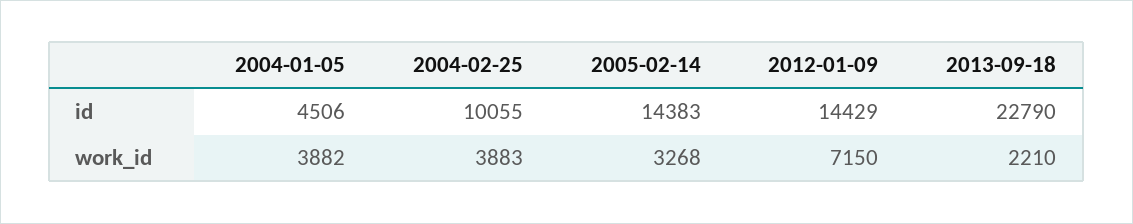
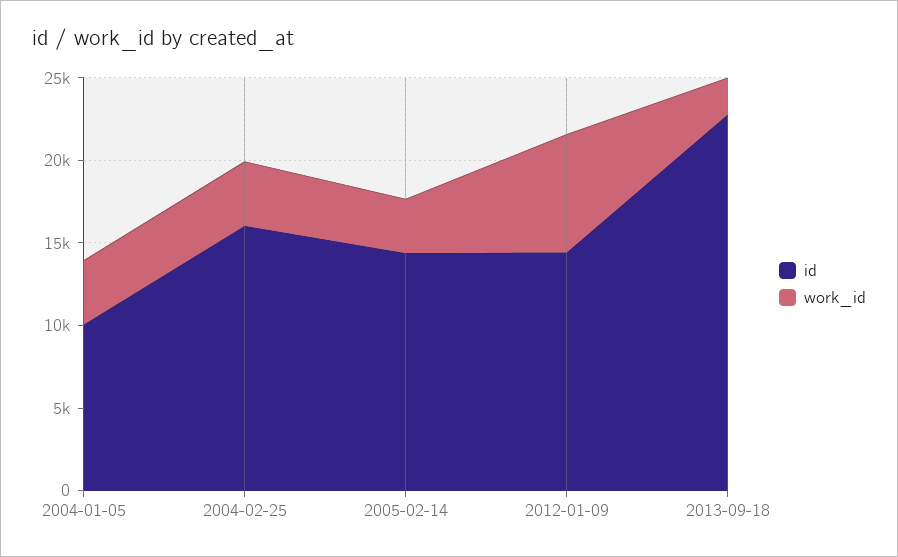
  {
    "id": {
-     "2004-01-05": 4506,
+     "2004-01-05": 10000,
-     "2004-02-25": 10055,
+     "2004-02-25": 16000,
      "2005-02-14": 14383,
      "2012-01-09": 14429,
      "2013-09-18": 22790
    },
    "work_id": {
      "2004-01-05": 3882,
      "2004-02-25": 3883,
      "2005-02-14": 3268,
      "2012-01-09": 7150,
      "2013-09-18": 2210
    }
  }

